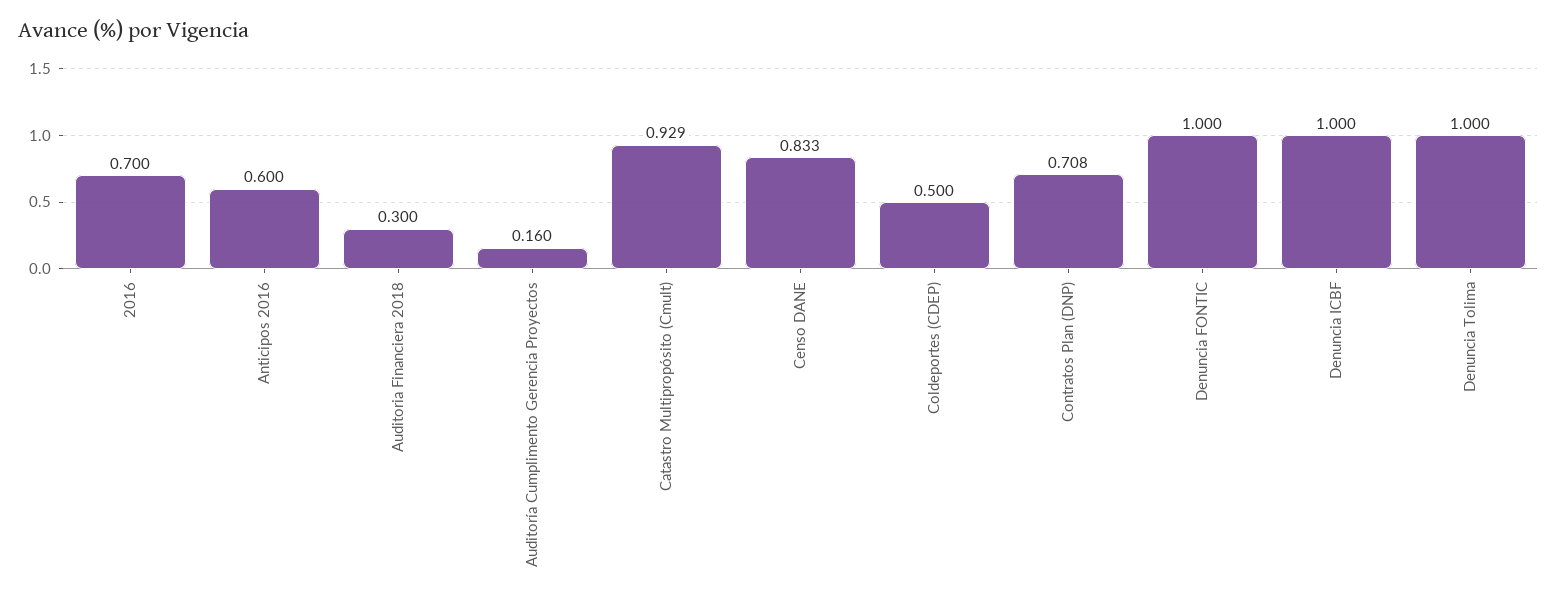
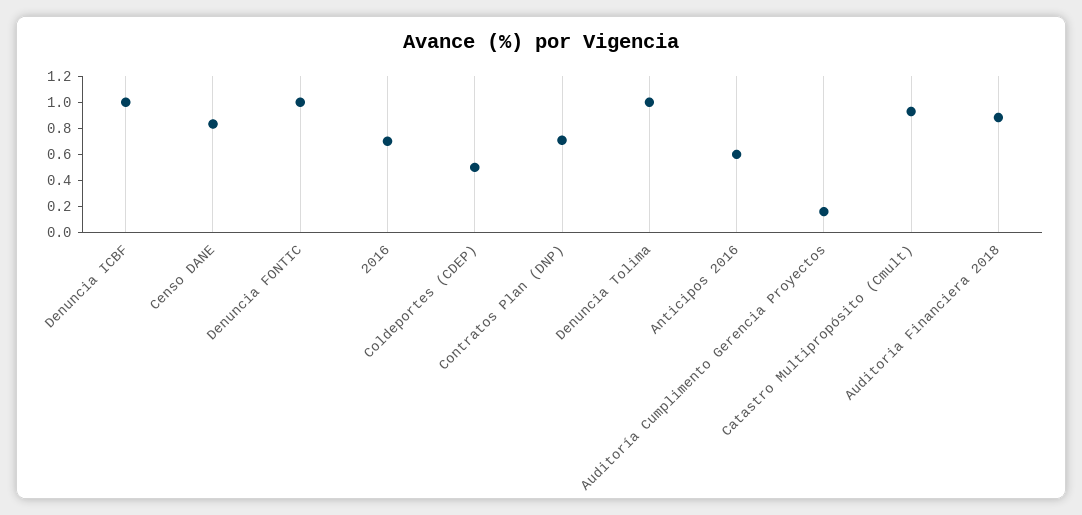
  {
    "2016": 0.7,
    "Anticipos 2016": 0.6,
-   "Auditoria Financiera 2018": 0.3,
+   "Auditoria Financiera 2018": 0.9,
    "Auditoría Cumplimento Gerencia Proyectos": 0.16,
    "Catastro Multipropósito (Cmult)": 0.929,
    "Censo DANE": 0.833,
    "Coldeportes (CDEP)": 0.5,
    "Contratos Plan (DNP)": 0.708,
    "Denuncia FONTIC": 1,
    "Denuncia ICBF": 1,
    "Denuncia Tolima": 1
  }

